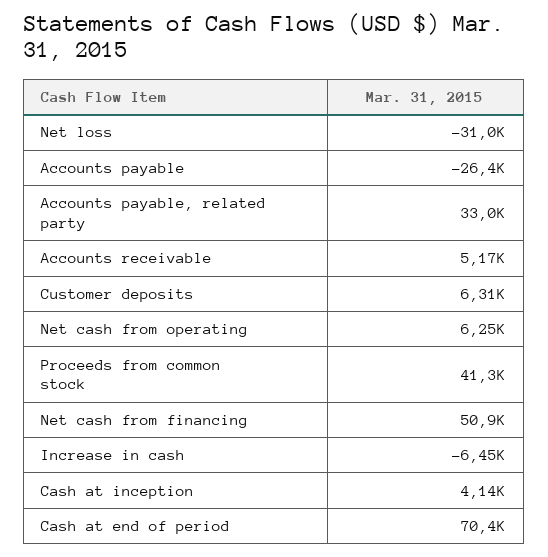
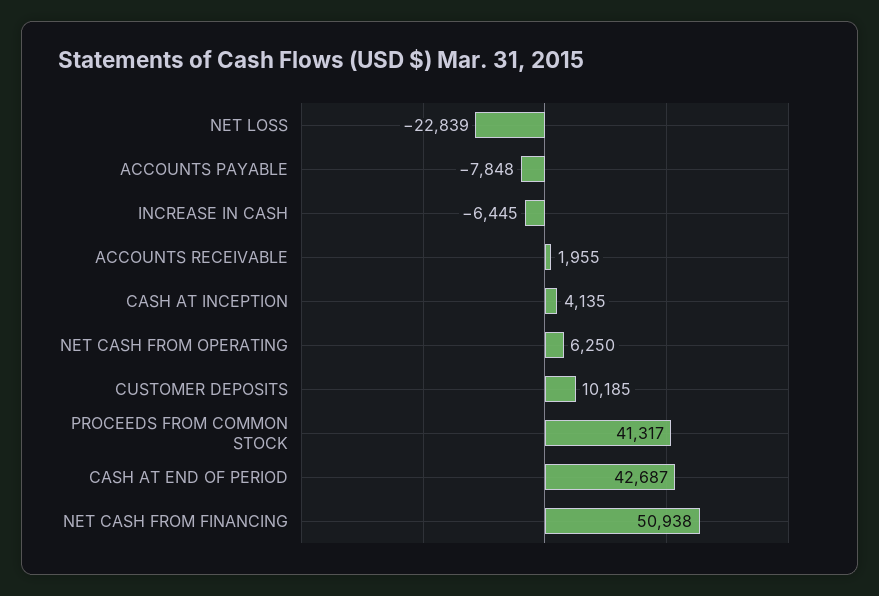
  {
-   "Net loss": -31000,
+   "Net loss": -22839,
-   "Accounts payable": -26400,
+   "Accounts payable": -7848,
-   "Accounts payable, related party": 33000,
-   "Accounts receivable": 5170,
+   "Accounts receivable": 1955,
-   "Customer deposits": 6310,
+   "Customer deposits": 10185,
    "Net cash from operating": 6250,
    "Proceeds from common stock": 41317,
    "Net cash from financing": 50938,
    "Increase in cash": -6445,
    "Cash at inception": 4135,
-   "Cash at end of period": 70400
+   "Cash at end of period": 42687
  }

